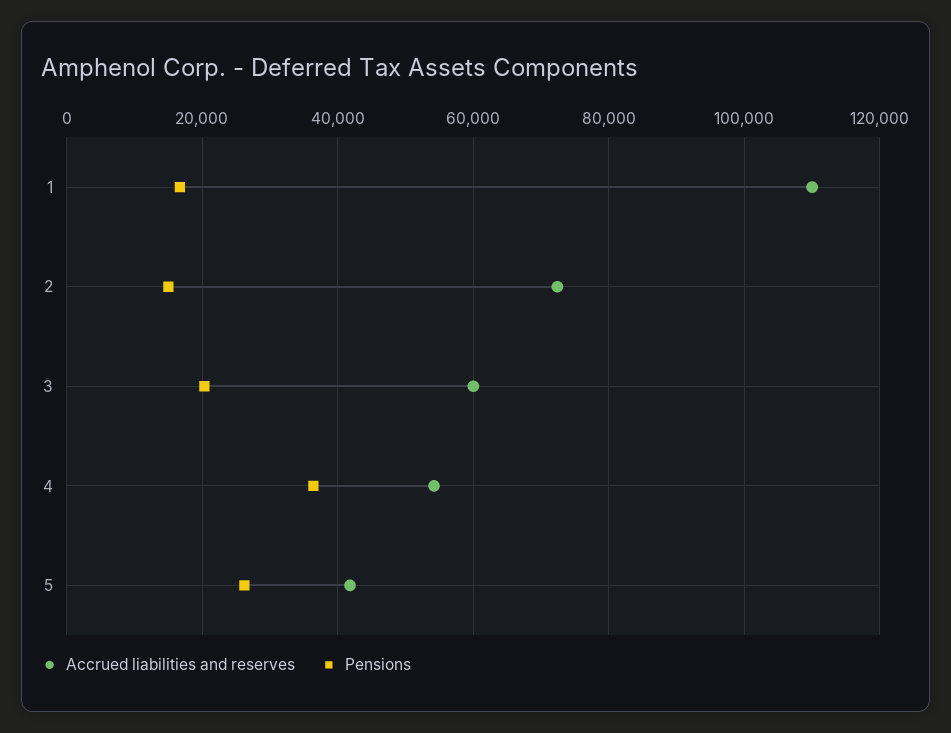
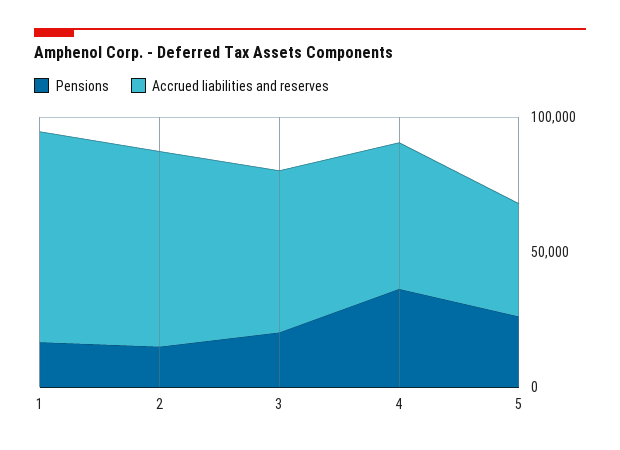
  {
    "Accrued liabilities and reserves": {
-     "1": 110000,
+     "1": 80000,
      "2": 72000,
      "3": 60000,
      "4": 54000,
      "5": 42000
    },
    "Pensions": {
      "1": 16000,
      "2": 16000,
      "3": 20000,
      "4": 36000,
      "5": 26000
    }
  }

